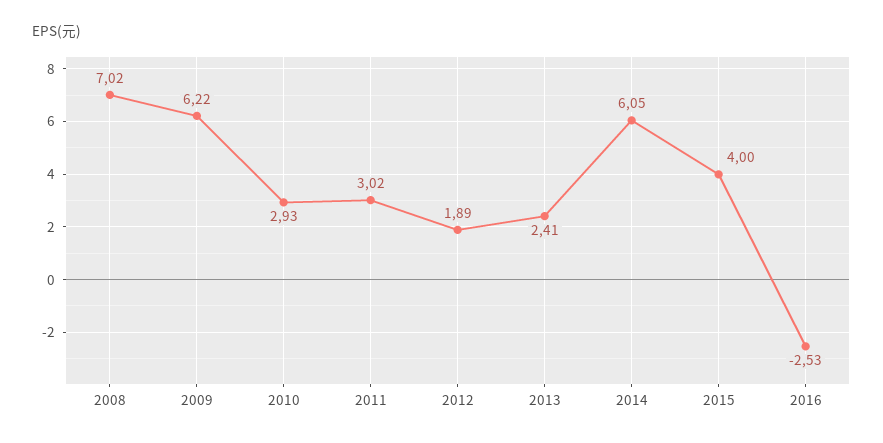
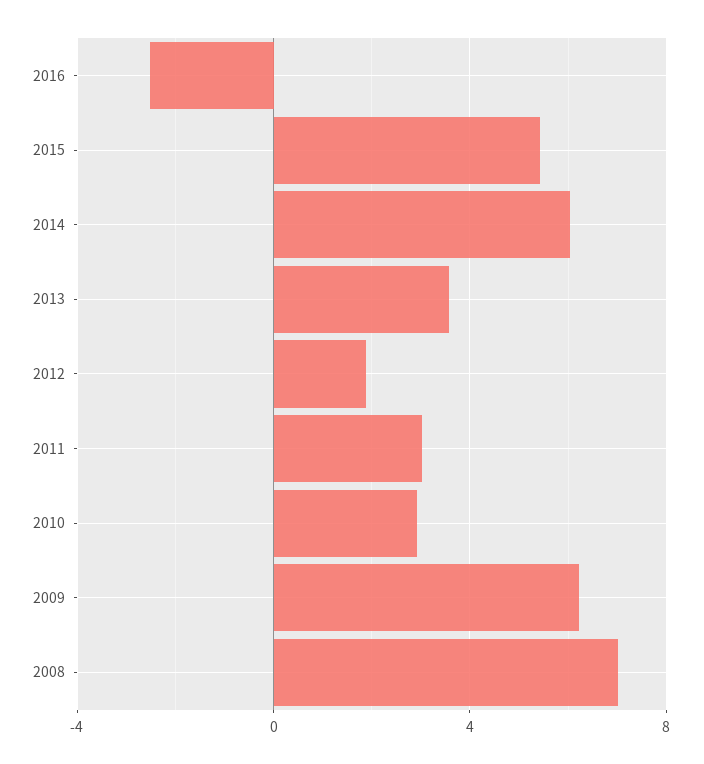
  {
    "2008": 7.02,
    "2009": 6.22,
    "2010": 2.93,
    "2011": 3.02,
    "2012": 1.89,
-   "2013": 2.41,
+   "2013": 3.5,
    "2014": 6.05,
-   "2015": 4,
+   "2015": 5.5,
    "2016": -2.53
  }

